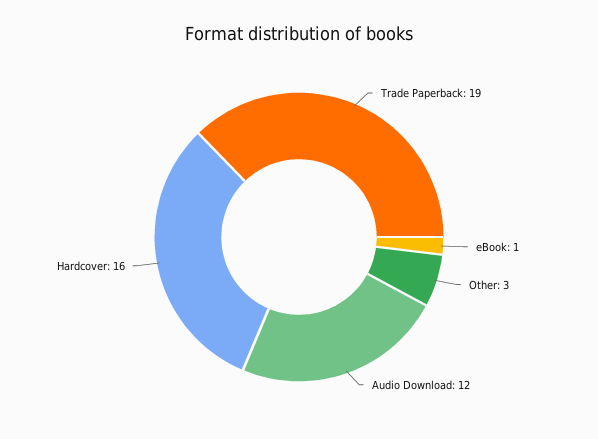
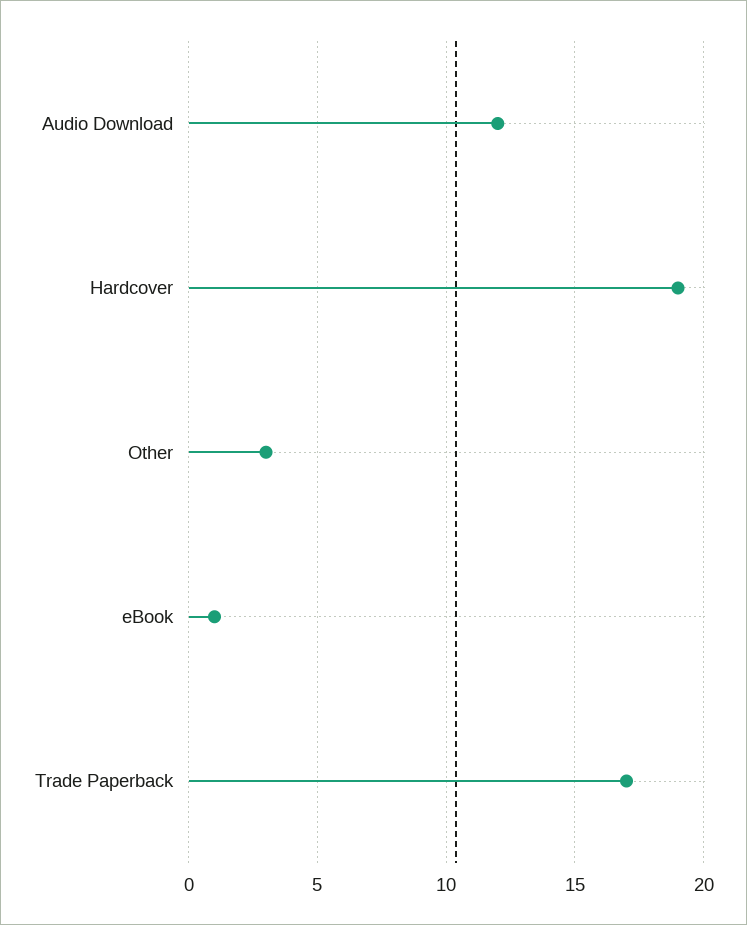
  {
-   "Trade Paperback": 19,
+   "Trade Paperback": 17,
    "eBook": 1,
    "Other": 3,
    "Audio Download": 12,
-   "Hardcover": 16
+   "Hardcover": 19
  }

